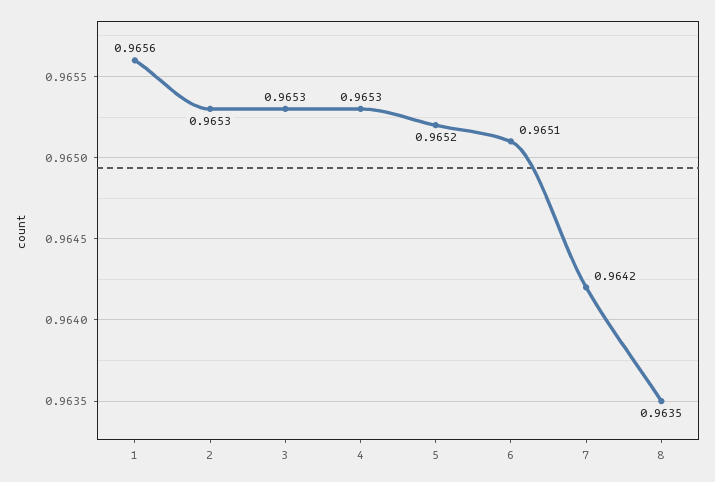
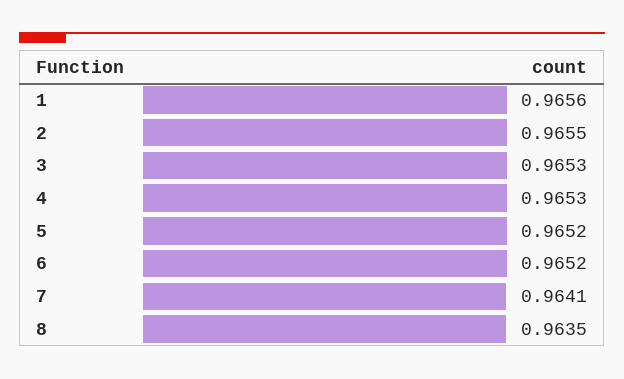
  {
    "1": 0.9656,
-   "2": 0.9653,
+   "2": 0.9655,
    "3": 0.9653,
    "4": 0.9653,
    "5": 0.9652,
-   "6": 0.9651,
+   "6": 0.9652,
-   "7": 0.9642,
+   "7": 0.9641,
    "8": 0.9635
  }

